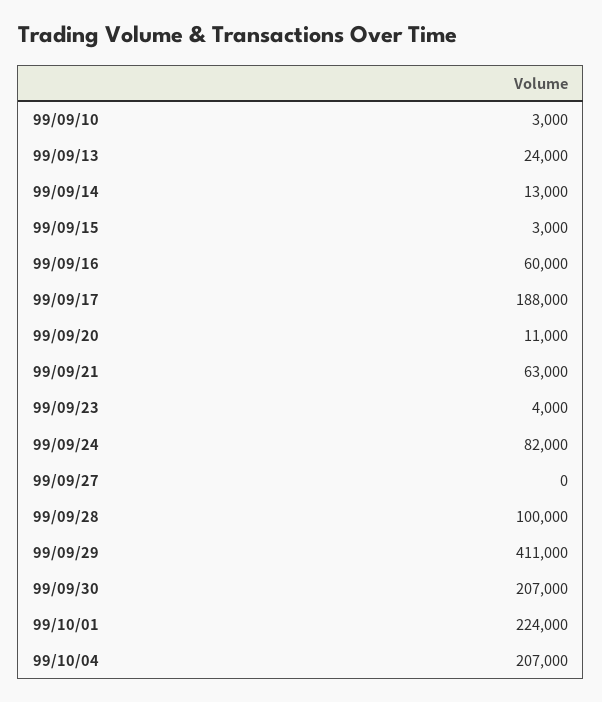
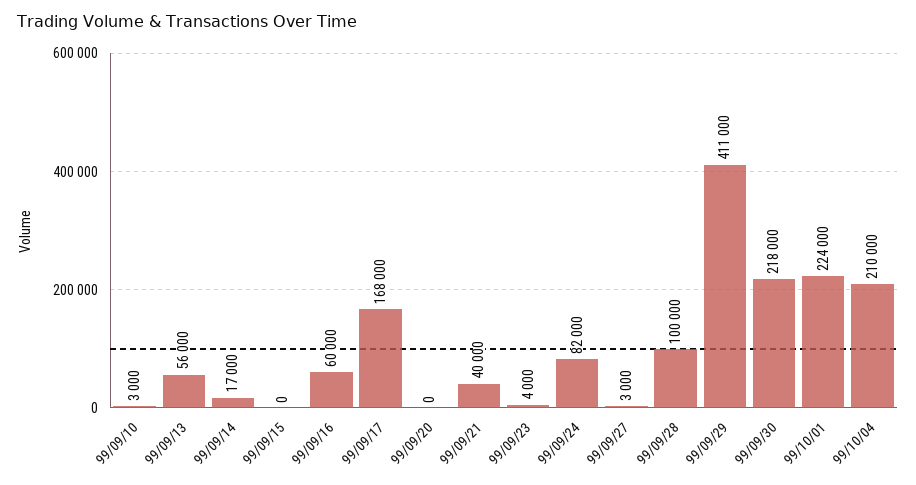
  {
    "99/09/10": 3000,
-   "99/09/13": 24000,
+   "99/09/13": 56000,
-   "99/09/14": 13000,
+   "99/09/14": 17000,
-   "99/09/15": 3000,
+   "99/09/15": 0,
    "99/09/16": 60000,
-   "99/09/17": 188000,
+   "99/09/17": 168000,
-   "99/09/20": 11000,
+   "99/09/20": 0,
-   "99/09/21": 63000,
+   "99/09/21": 40000,
    "99/09/23": 4000,
    "99/09/24": 82000,
-   "99/09/27": 0,
+   "99/09/27": 3000,
    "99/09/28": 100000,
    "99/09/29": 411000,
-   "99/09/30": 207000,
+   "99/09/30": 218000,
    "99/10/01": 224000,
-   "99/10/04": 207000
+   "99/10/04": 210000
  }

